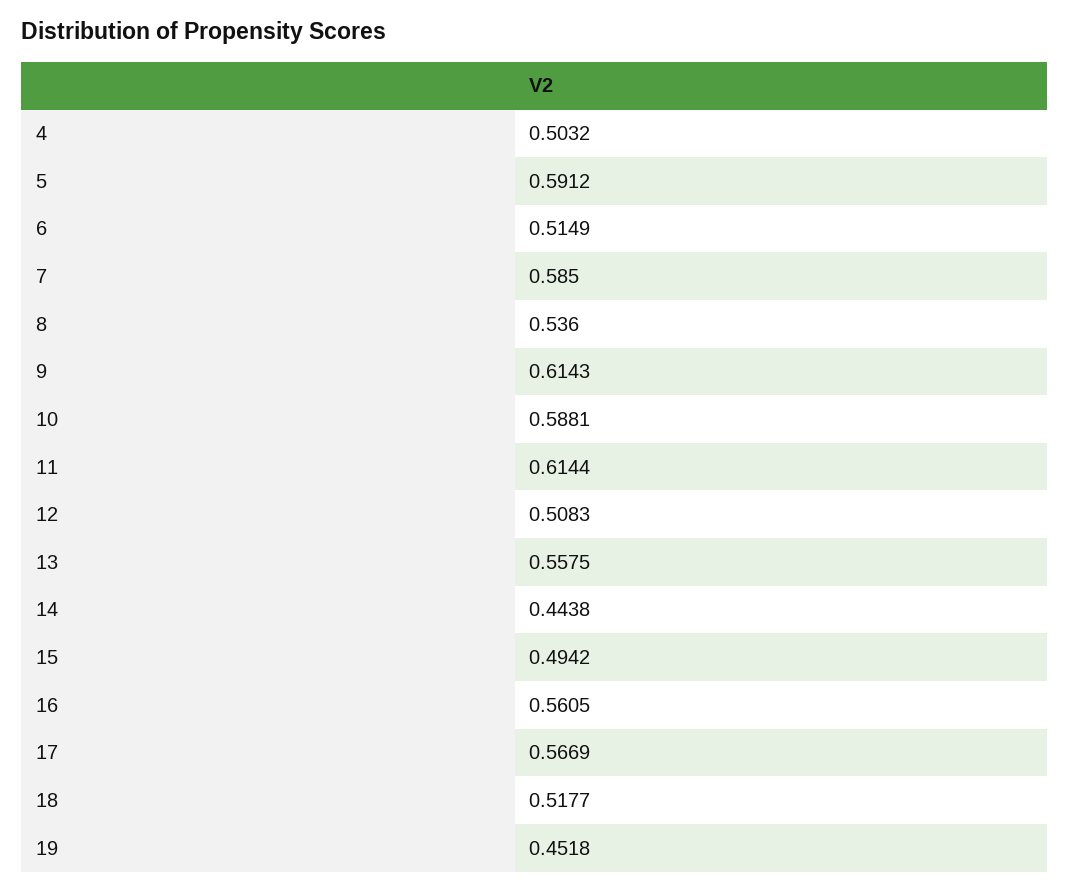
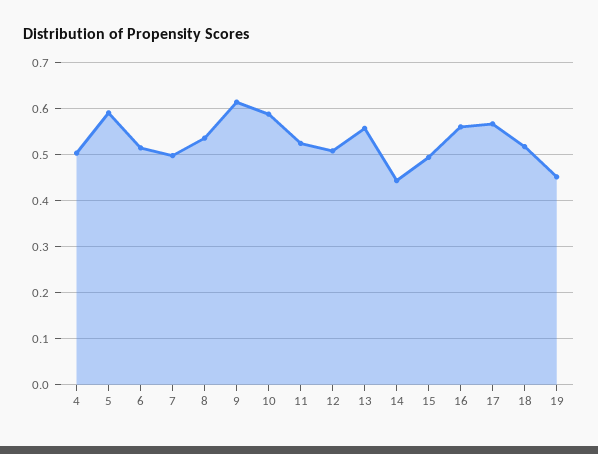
  {
    "4": 0.5032,
    "5": 0.5912,
    "6": 0.5149,
-   "7": 0.585,
+   "7": 0.5,
    "8": 0.536,
    "9": 0.6143,
    "10": 0.5881,
-   "11": 0.6144,
+   "11": 0.52,
    "12": 0.5083,
    "13": 0.5575,
    "14": 0.4438,
    "15": 0.4942,
    "16": 0.5605,
    "17": 0.5669,
    "18": 0.5177,
    "19": 0.4518
  }

